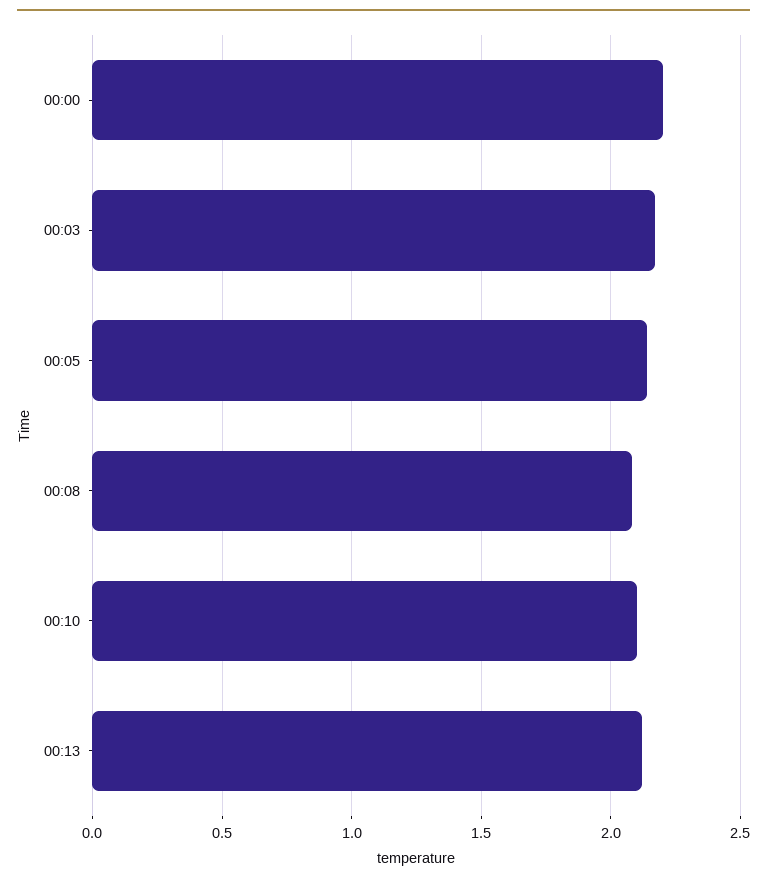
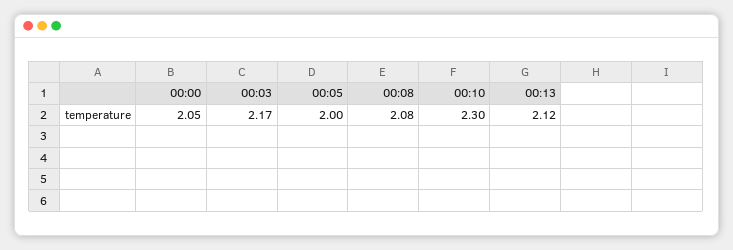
  {
-   "00:00": 2.2,
+   "00:00": 2.05,
    "00:03": 2.17,
-   "00:05": 2.15,
+   "00:05": 2,
    "00:08": 2.08,
-   "00:10": 2.1,
+   "00:10": 2.3,
    "00:13": 2.12
  }

